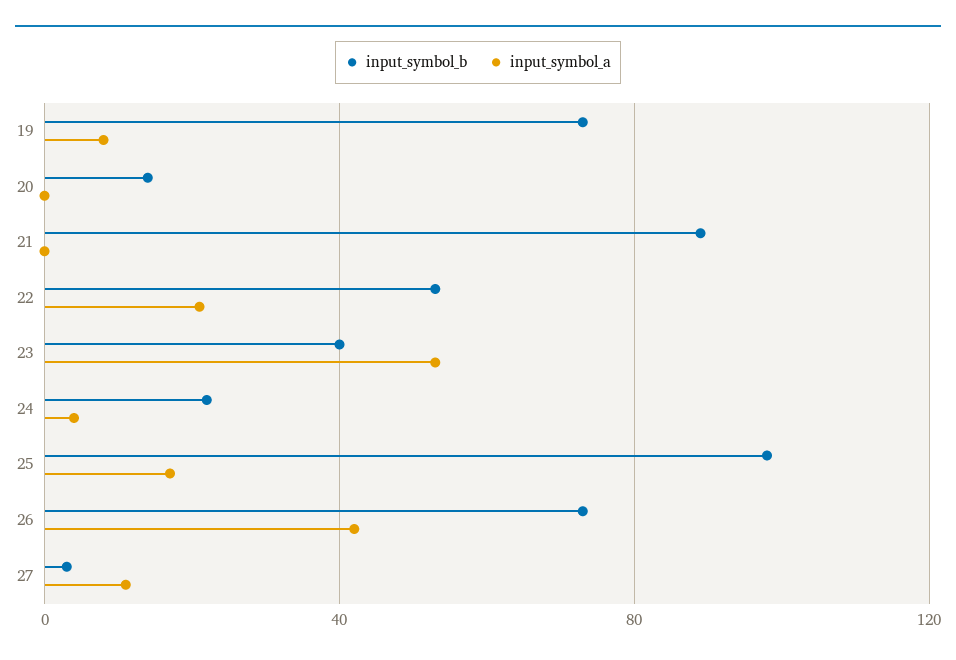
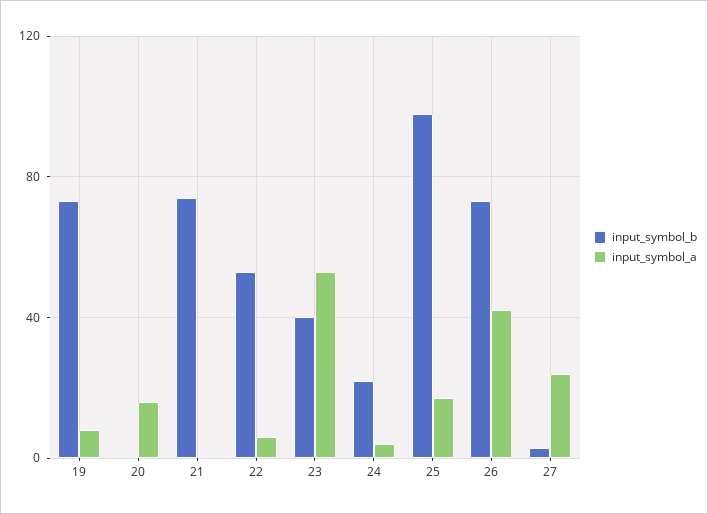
  {
    "input_symbol_b": {
      "19": 75,
-     "20": 15,
+     "20": 0,
-     "21": 90,
+     "21": 75,
      "22": 55,
      "23": 40,
      "24": 20,
      "25": 100,
      "26": 75,
      "27": 5
    },
    "input_symbol_a": {
      "19": 10,
-     "20": 0,
+     "20": 15,
      "21": 0,
-     "22": 20,
+     "22": 5,
      "23": 55,
      "24": 5,
      "25": 15,
      "26": 40,
-     "27": 10
+     "27": 25
    }
  }

